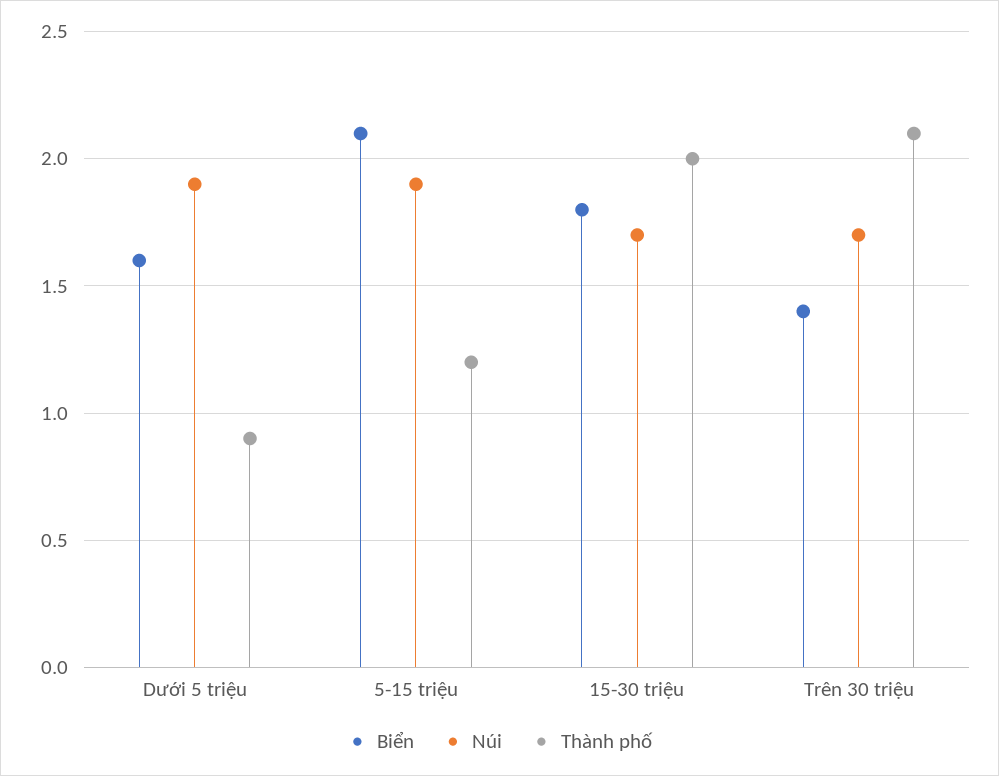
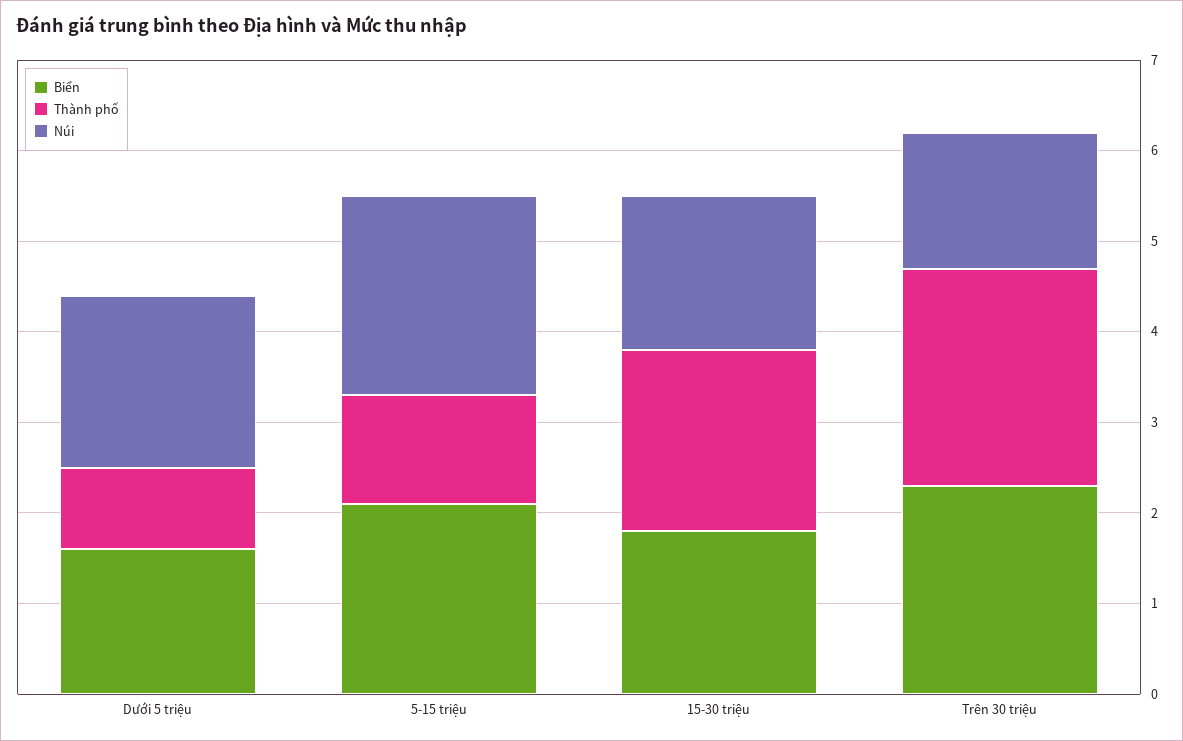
  {
    "Biển": {
      "Dưới 5 triệu": 1.6,
      "5-15 triệu": 2.1,
      "15-30 triệu": 1.8,
-     "Trên 30 triệu": 1.4
+     "Trên 30 triệu": 2.3
    },
    "Núi": {
      "Dưới 5 triệu": 1.9,
-     "5-15 triệu": 1.9,
+     "5-15 triệu": 2.2,
      "15-30 triệu": 1.7,
-     "Trên 30 triệu": 1.7
+     "Trên 30 triệu": 1.5
    },
    "Thành phố": {
      "Dưới 5 triệu": 0.9,
      "5-15 triệu": 1.2,
      "15-30 triệu": 2,
-     "Trên 30 triệu": 2.1
+     "Trên 30 triệu": 2.4
    }
  }

